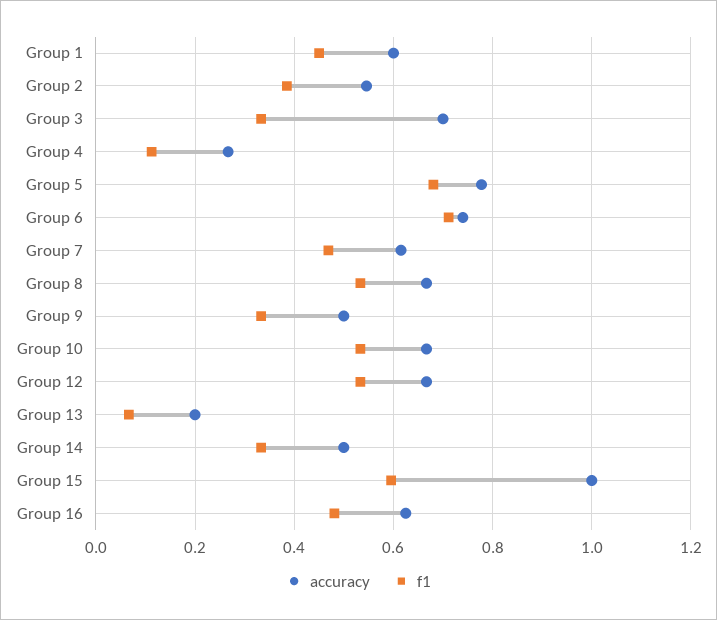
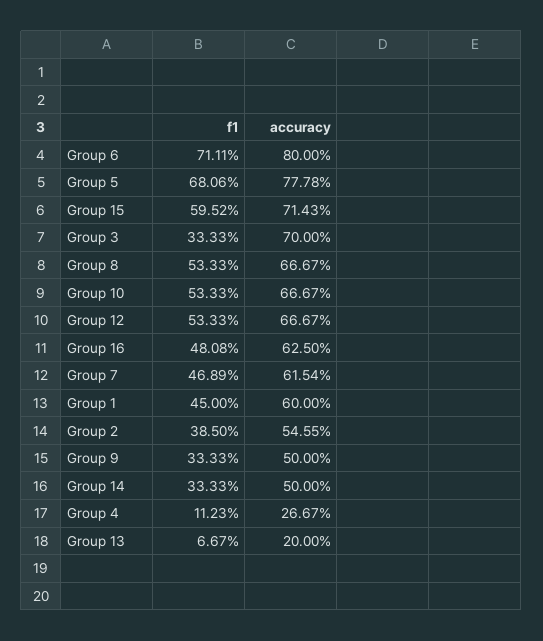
  {
    "accuracy": {
      "Group 1": 0.6,
      "Group 2": 0.5455,
      "Group 3": 0.7,
      "Group 4": 0.2667,
      "Group 5": 0.7778,
-     "Group 6": 0.74,
+     "Group 6": 0.8,
      "Group 7": 0.6154,
      "Group 8": 0.6667,
      "Group 9": 0.5,
      "Group 10": 0.6667,
      "Group 12": 0.6667,
      "Group 13": 0.2,
      "Group 14": 0.5,
-     "Group 15": 1,
+     "Group 15": 0.7143,
      "Group 16": 0.625
    },
    "f1": {
      "Group 1": 0.45,
      "Group 2": 0.385,
      "Group 3": 0.3333,
      "Group 4": 0.1123,
      "Group 5": 0.6806,
      "Group 6": 0.7111,
      "Group 7": 0.4689,
      "Group 8": 0.5333,
      "Group 9": 0.3333,
      "Group 10": 0.5333,
      "Group 12": 0.5333,
      "Group 13": 0.0667,
      "Group 14": 0.3333,
      "Group 15": 0.5952,
      "Group 16": 0.4808
    }
  }

